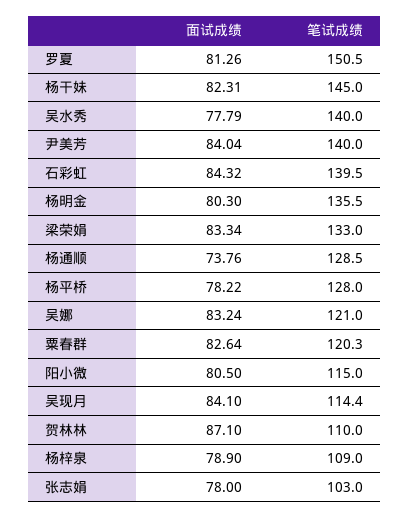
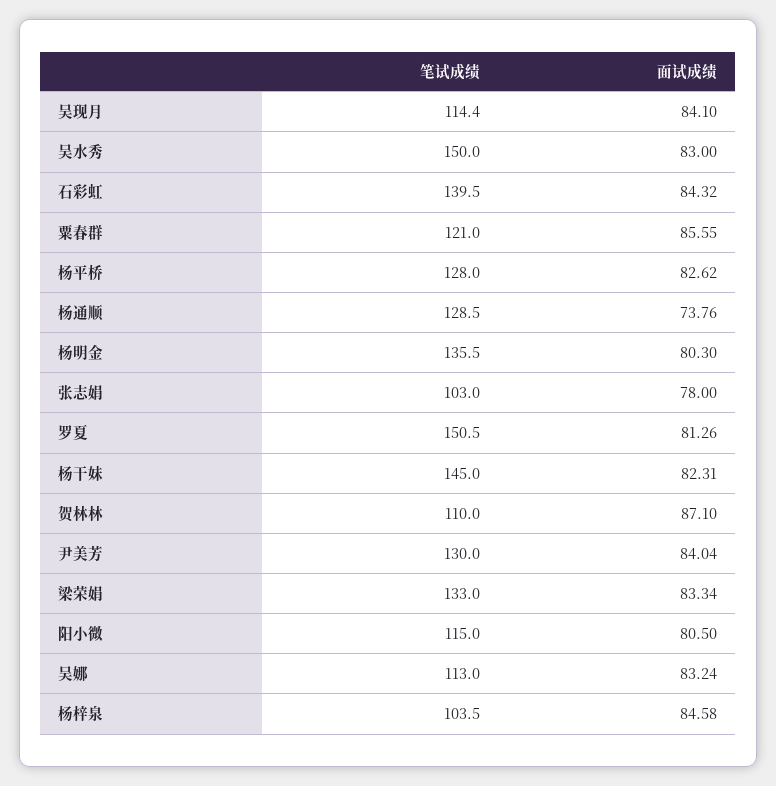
  {
    "面试成绩": {
      "罗夏": 81.26,
      "杨干妹": 82.31,
-     "吴水秀": 77.79,
+     "吴水秀": 83,
      "尹美芳": 84.04,
      "石彩虹": 84.32,
      "杨明金": 80.3,
      "梁荣娟": 83.34,
      "杨通顺": 73.76,
-     "杨平桥": 78.22,
+     "杨平桥": 82.62,
      "吴娜": 83.24,
-     "粟春群": 82.64,
+     "粟春群": 85.55,
      "阳小微": 80.5,
      "吴现月": 84.1,
      "贺林林": 87.1,
-     "杨梓泉": 78.9,
+     "杨梓泉": 84.58,
      "张志娟": 78
    },
    "笔试成绩": {
      "罗夏": 150.5,
      "杨干妹": 145,
-     "吴水秀": 140,
+     "吴水秀": 150,
-     "尹美芳": 140,
+     "尹美芳": 130,
      "石彩虹": 139.5,
      "杨明金": 135.5,
      "梁荣娟": 133,
      "杨通顺": 128.5,
      "杨平桥": 128,
-     "吴娜": 121,
+     "吴娜": 113,
-     "粟春群": 120.3,
+     "粟春群": 121,
      "阳小微": 115,
      "吴现月": 114.4,
      "贺林林": 110,
-     "杨梓泉": 109,
+     "杨梓泉": 103.5,
      "张志娟": 103
    }
  }

